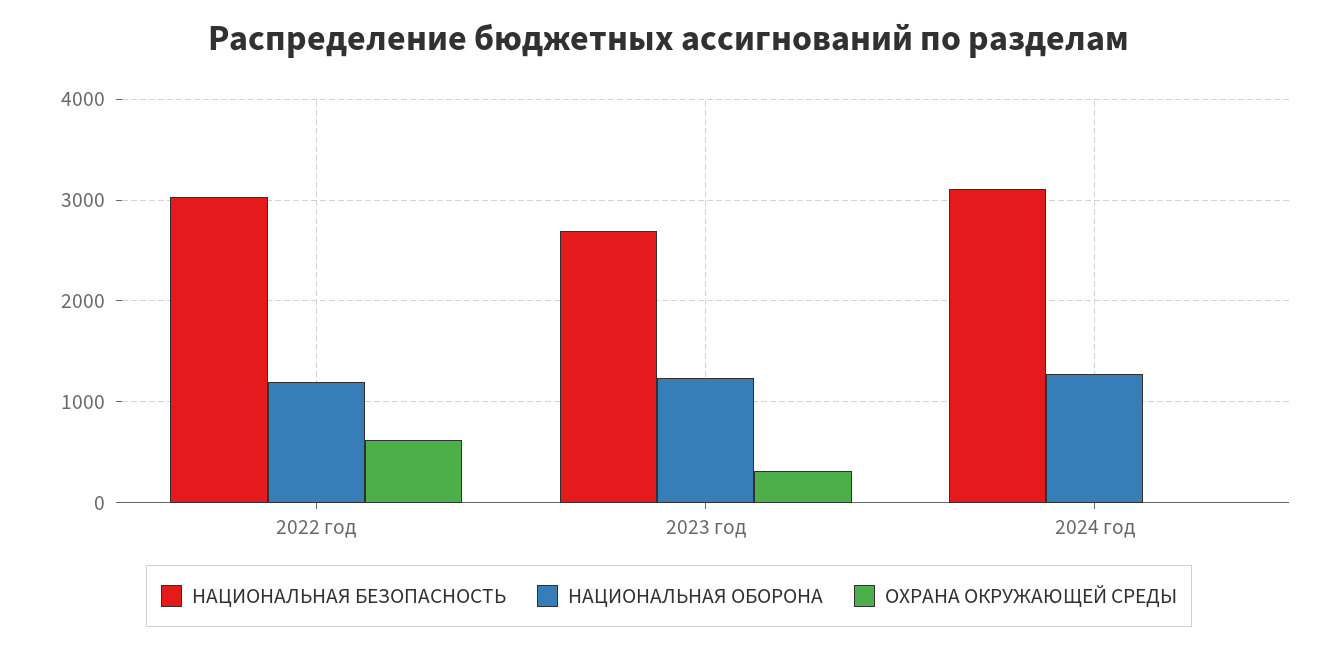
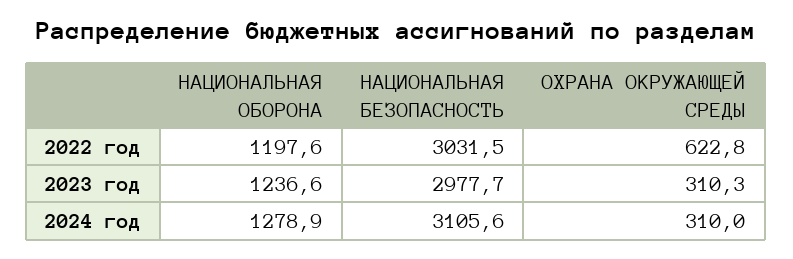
  {
    "НАЦИОНАЛЬНАЯ БЕЗОПАСНОСТЬ": {
      "2022 год": 3031.5,
-     "2023 год": 2700,
+     "2023 год": 2977.7,
      "2024 год": 3105.6
    },
    "НАЦИОНАЛЬНАЯ ОБОРОНА": {
      "2022 год": 1197.6,
      "2023 год": 1236.6,
      "2024 год": 1278.9
    },
    "ОХРАНА ОКРУЖАЮЩЕЙ СРЕДЫ": {
      "2022 год": 622.8,
      "2023 год": 310.3,
-     "2024 год": 0
+     "2024 год": 310
    }
  }

